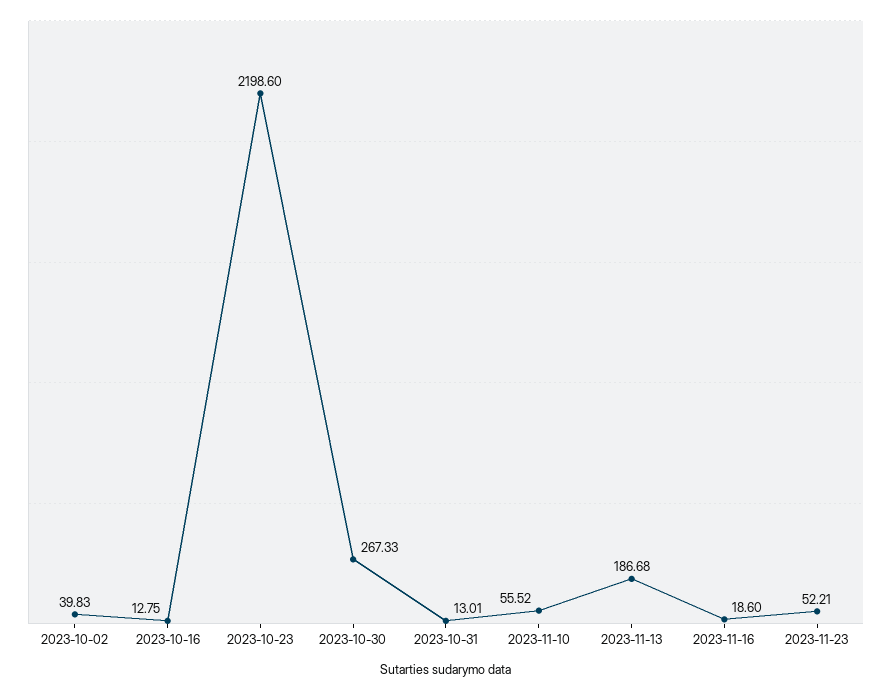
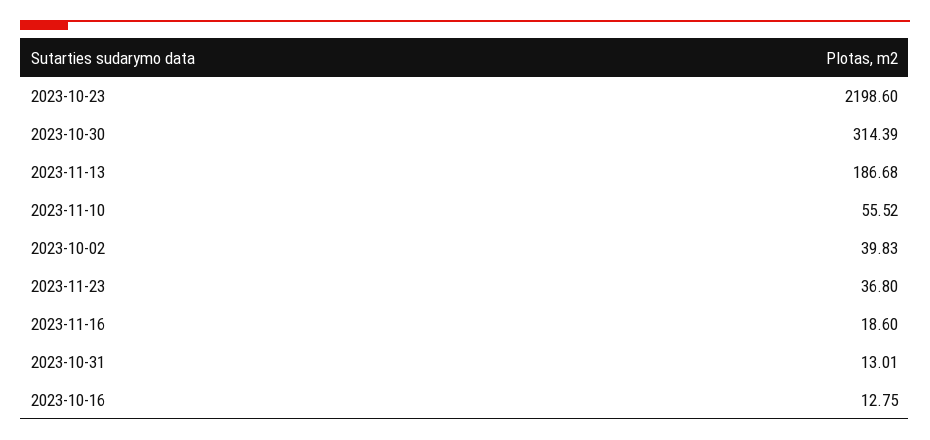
  {
    "2023-10-02": 39.83,
    "2023-10-16": 12.75,
    "2023-10-23": 2198.6,
-   "2023-10-30": 267.33,
+   "2023-10-30": 314.39,
    "2023-10-31": 13.01,
    "2023-11-10": 55.52,
    "2023-11-13": 186.68,
    "2023-11-16": 18.6,
-   "2023-11-23": 52.21
+   "2023-11-23": 36.8
  }

